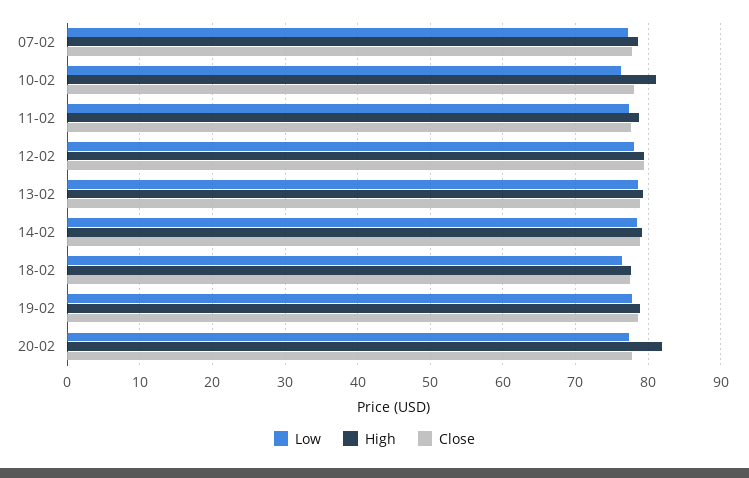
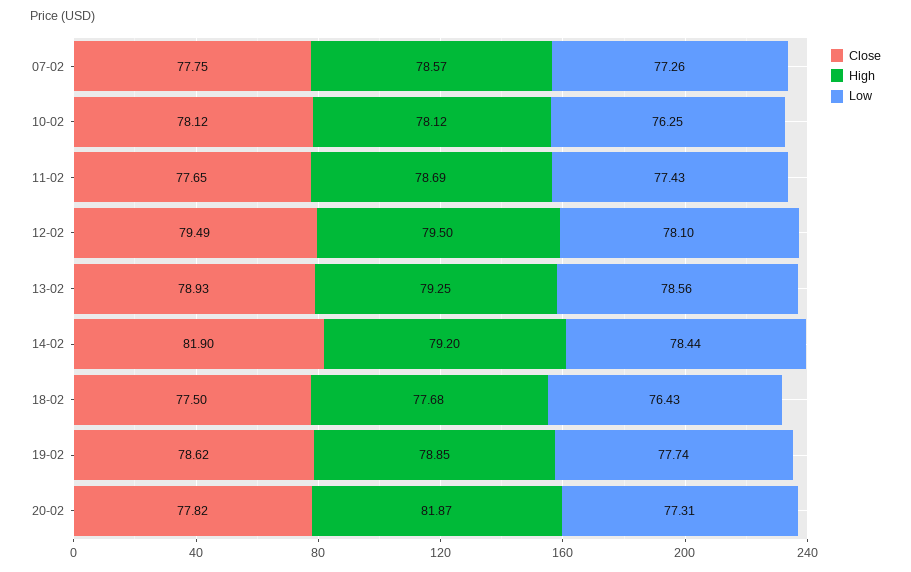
  {
    "Low": {
      "07-02": 77.26,
      "10-02": 76.25,
      "11-02": 77.43,
      "12-02": 78.1,
      "13-02": 78.56,
      "14-02": 78.44,
      "18-02": 76.43,
      "19-02": 77.74,
      "20-02": 77.31
    },
    "High": {
      "07-02": 78.57,
-     "10-02": 81,
+     "10-02": 78.12,
      "11-02": 78.69,
      "12-02": 79.5,
      "13-02": 79.25,
      "14-02": 79.2,
      "18-02": 77.68,
      "19-02": 78.85,
      "20-02": 81.87
    },
    "Close": {
      "07-02": 77.75,
      "10-02": 78.12,
      "11-02": 77.65,
      "12-02": 79.49,
      "13-02": 78.93,
-     "14-02": 79,
+     "14-02": 81.9,
      "18-02": 77.5,
      "19-02": 78.62,
      "20-02": 77.82
    }
  }

